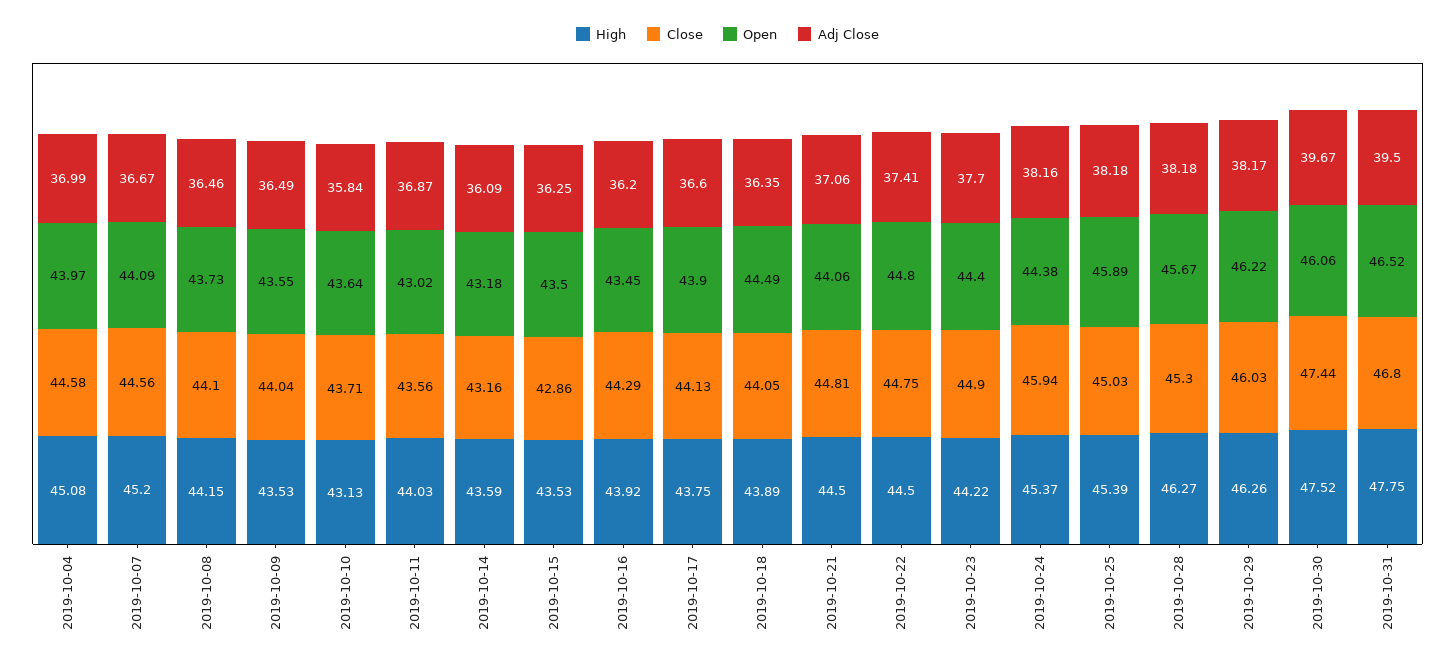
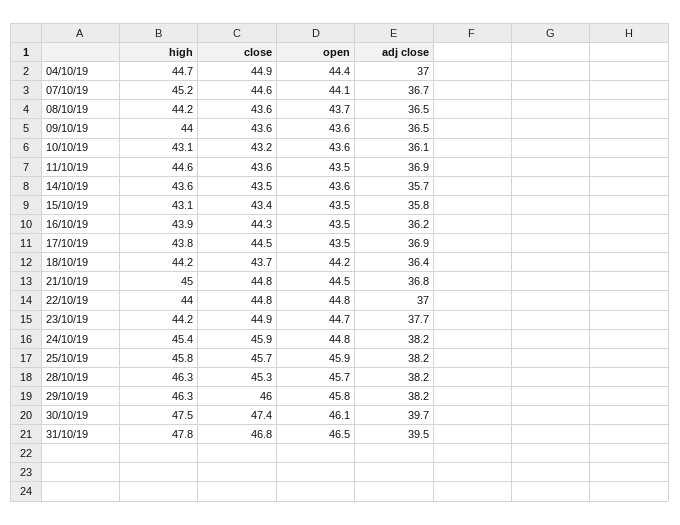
  {
    "High": {
-     "2019-10-04": 45.08,
+     "2019-10-04": 44.7,
      "2019-10-07": 45.2,
      "2019-10-08": 44.15,
-     "2019-10-09": 43.53,
+     "2019-10-09": 44,
      "2019-10-10": 43.13,
-     "2019-10-11": 44.03,
+     "2019-10-11": 44.6,
      "2019-10-14": 43.59,
-     "2019-10-15": 43.53,
+     "2019-10-15": 43.1,
      "2019-10-16": 43.92,
      "2019-10-17": 43.75,
-     "2019-10-18": 43.89,
+     "2019-10-18": 44.2,
-     "2019-10-21": 44.5,
+     "2019-10-21": 45,
-     "2019-10-22": 44.5,
+     "2019-10-22": 44,
      "2019-10-23": 44.22,
      "2019-10-24": 45.37,
-     "2019-10-25": 45.39,
+     "2019-10-25": 45.8,
      "2019-10-28": 46.27,
      "2019-10-29": 46.26,
      "2019-10-30": 47.52,
      "2019-10-31": 47.75
    },
    "Close": {
-     "2019-10-04": 44.58,
+     "2019-10-04": 44.9,
      "2019-10-07": 44.56,
-     "2019-10-08": 44.1,
+     "2019-10-08": 43.6,
-     "2019-10-09": 44.04,
+     "2019-10-09": 43.6,
-     "2019-10-10": 43.71,
+     "2019-10-10": 43.2,
      "2019-10-11": 43.56,
-     "2019-10-14": 43.16,
+     "2019-10-14": 43.5,
-     "2019-10-15": 42.86,
+     "2019-10-15": 43.4,
      "2019-10-16": 44.29,
-     "2019-10-17": 44.13,
+     "2019-10-17": 44.5,
-     "2019-10-18": 44.05,
+     "2019-10-18": 43.7,
      "2019-10-21": 44.81,
      "2019-10-22": 44.75,
      "2019-10-23": 44.9,
      "2019-10-24": 45.94,
-     "2019-10-25": 45.03,
+     "2019-10-25": 45.7,
      "2019-10-28": 45.3,
      "2019-10-29": 46.03,
      "2019-10-30": 47.44,
      "2019-10-31": 46.8
    },
    "Open": {
-     "2019-10-04": 43.97,
+     "2019-10-04": 44.4,
      "2019-10-07": 44.09,
      "2019-10-08": 43.73,
      "2019-10-09": 43.55,
      "2019-10-10": 43.64,
-     "2019-10-11": 43.02,
+     "2019-10-11": 43.5,
-     "2019-10-14": 43.18,
+     "2019-10-14": 43.6,
      "2019-10-15": 43.5,
      "2019-10-16": 43.45,
-     "2019-10-17": 43.9,
+     "2019-10-17": 43.5,
-     "2019-10-18": 44.49,
+     "2019-10-18": 44.2,
-     "2019-10-21": 44.06,
+     "2019-10-21": 44.5,
      "2019-10-22": 44.8,
-     "2019-10-23": 44.4,
+     "2019-10-23": 44.7,
-     "2019-10-24": 44.38,
+     "2019-10-24": 44.8,
      "2019-10-25": 45.89,
      "2019-10-28": 45.67,
-     "2019-10-29": 46.22,
+     "2019-10-29": 45.8,
      "2019-10-30": 46.06,
      "2019-10-31": 46.52
    },
    "Adj Close": {
      "2019-10-04": 36.99,
      "2019-10-07": 36.67,
      "2019-10-08": 36.46,
      "2019-10-09": 36.49,
-     "2019-10-10": 35.84,
+     "2019-10-10": 36.1,
      "2019-10-11": 36.87,
-     "2019-10-14": 36.09,
+     "2019-10-14": 35.7,
-     "2019-10-15": 36.25,
+     "2019-10-15": 35.8,
      "2019-10-16": 36.2,
-     "2019-10-17": 36.6,
+     "2019-10-17": 36.9,
      "2019-10-18": 36.35,
-     "2019-10-21": 37.06,
+     "2019-10-21": 36.8,
-     "2019-10-22": 37.41,
+     "2019-10-22": 37,
      "2019-10-23": 37.7,
      "2019-10-24": 38.16,
      "2019-10-25": 38.18,
      "2019-10-28": 38.18,
      "2019-10-29": 38.17,
      "2019-10-30": 39.67,
      "2019-10-31": 39.5
    }
  }

